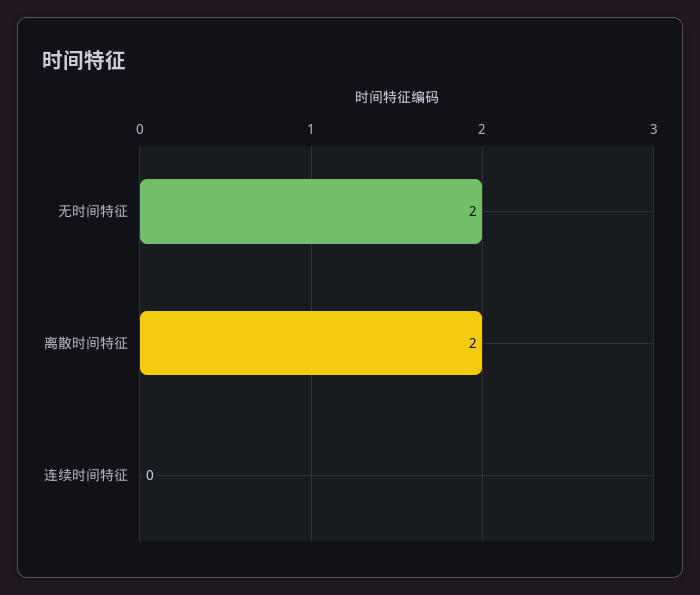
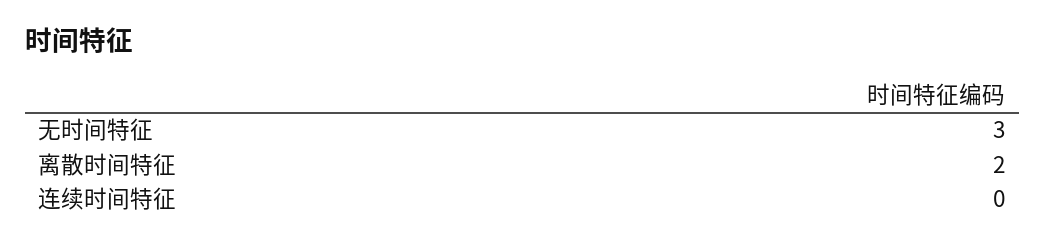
  {
-   "无时间特征": 2,
+   "无时间特征": 3,
    "离散时间特征": 2,
    "连续时间特征": 0
  }

